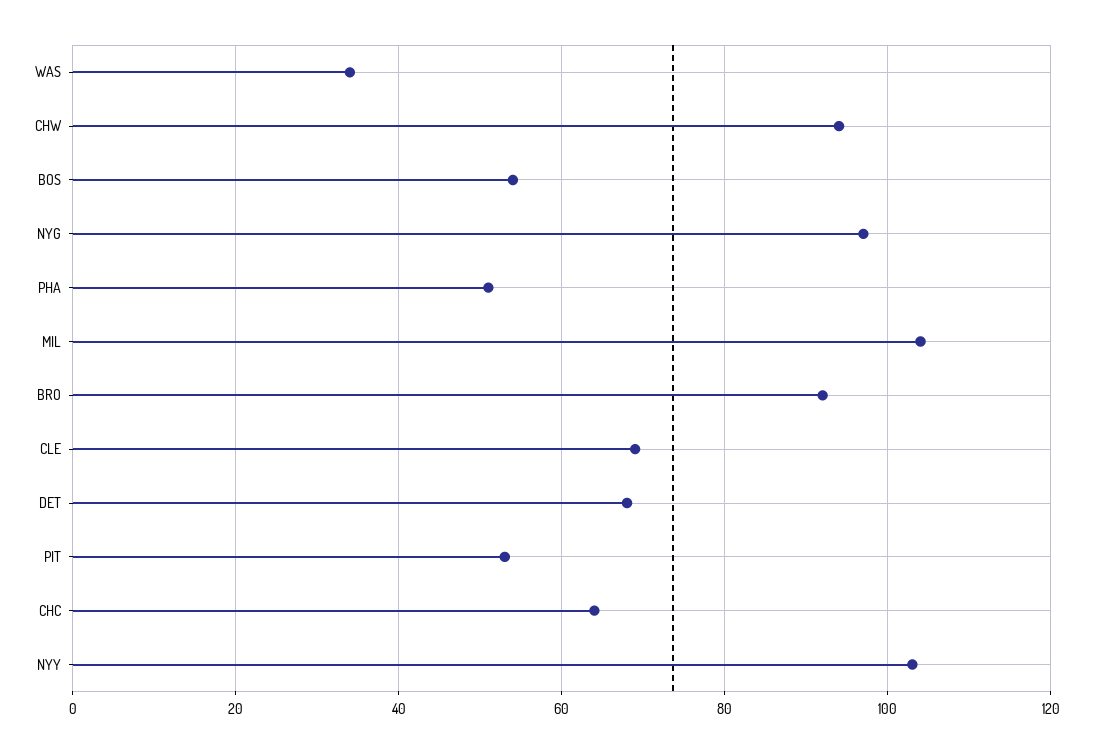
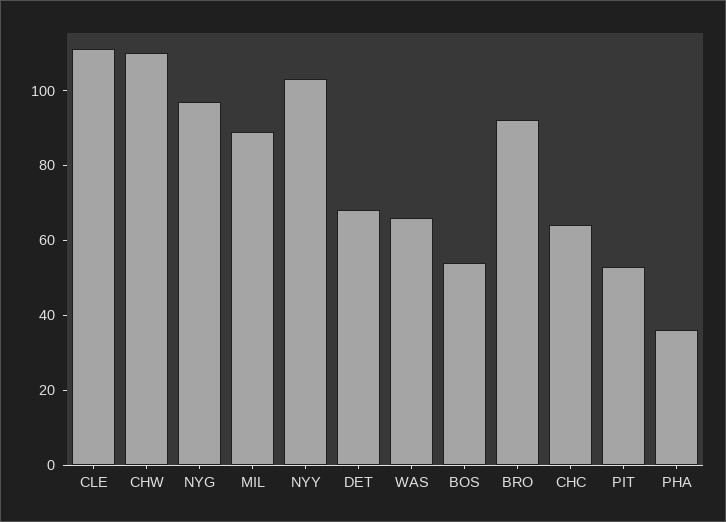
  {
-   "WAS": 35,
+   "WAS": 65,
-   "CHW": 95,
+   "CHW": 110,
    "BOS": 55,
    "NYG": 95,
-   "PHA": 50,
+   "PHA": 35,
-   "MIL": 105,
+   "MIL": 90,
    "BRO": 90,
-   "CLE": 70,
+   "CLE": 110,
    "DET": 70,
    "PIT": 55,
    "CHC": 65,
    "NYY": 105
  }

